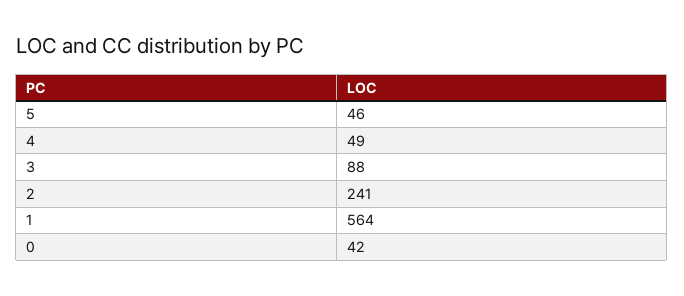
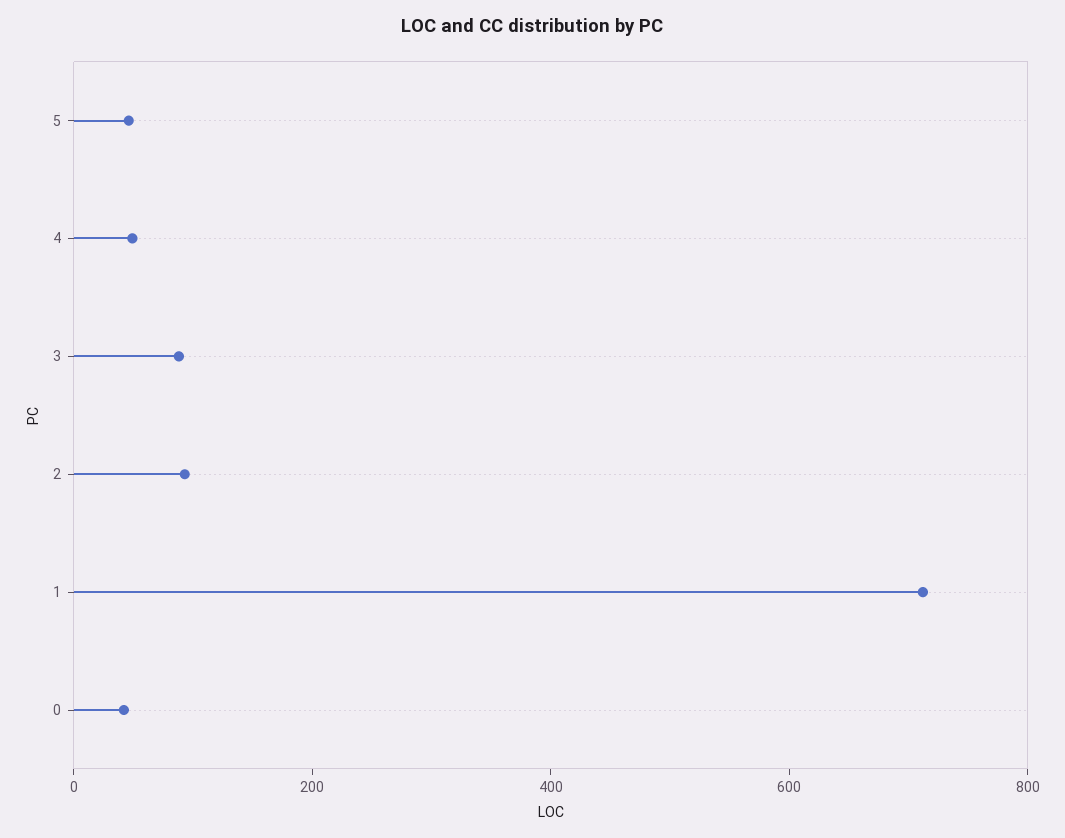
  {
    "5": 46,
    "4": 49,
    "3": 88,
-   "2": 241,
+   "2": 100,
-   "1": 564,
+   "1": 700,
    "0": 42
  }

